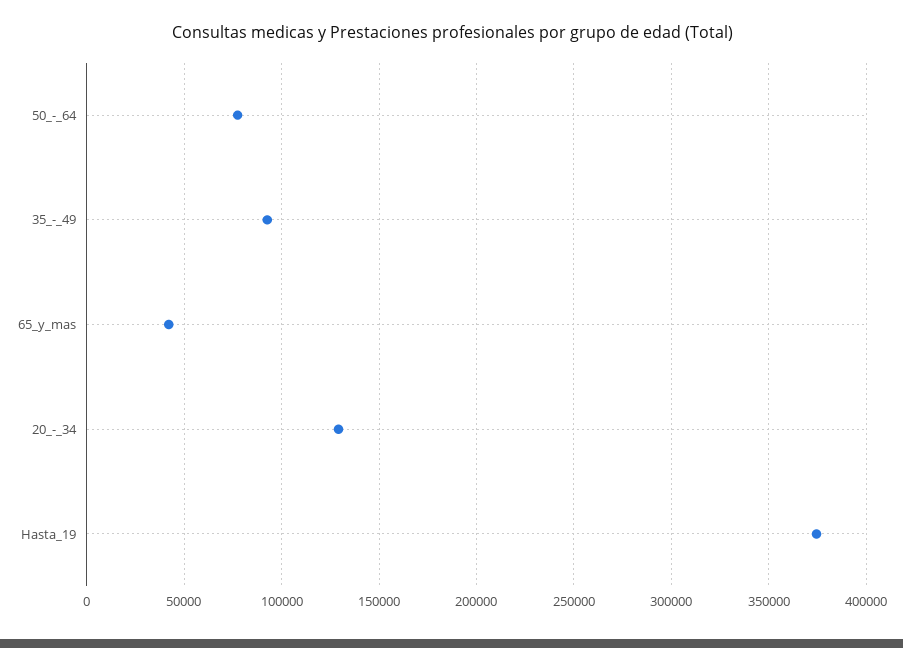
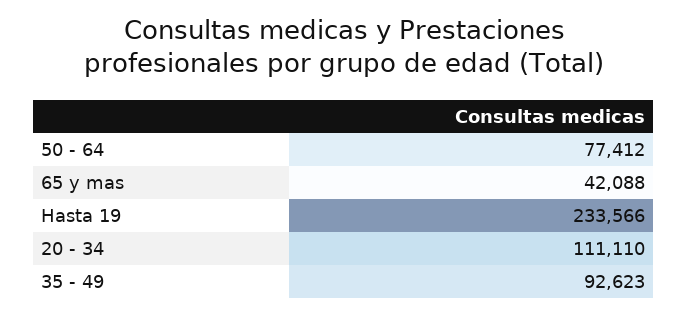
  {
    "50_-_64": 77412,
    "35_-_49": 92623,
    "65_y_mas": 42088,
-   "20_-_34": 130000,
+   "20_-_34": 111110,
-   "Hasta_19": 375000
+   "Hasta_19": 233566
  }

